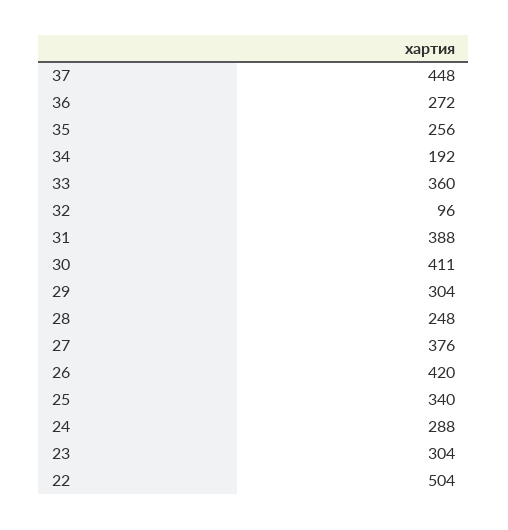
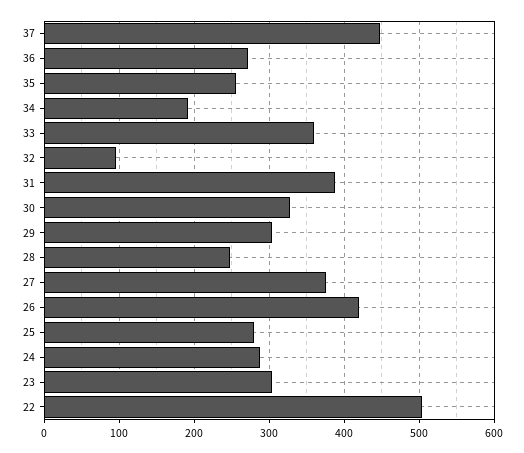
  {
    "37": 448,
    "36": 272,
    "35": 256,
    "34": 192,
    "33": 360,
    "32": 96,
    "31": 388,
-   "30": 411,
+   "30": 330,
    "29": 304,
    "28": 248,
    "27": 376,
    "26": 420,
-   "25": 340,
+   "25": 280,
    "24": 288,
    "23": 304,
    "22": 504
  }

